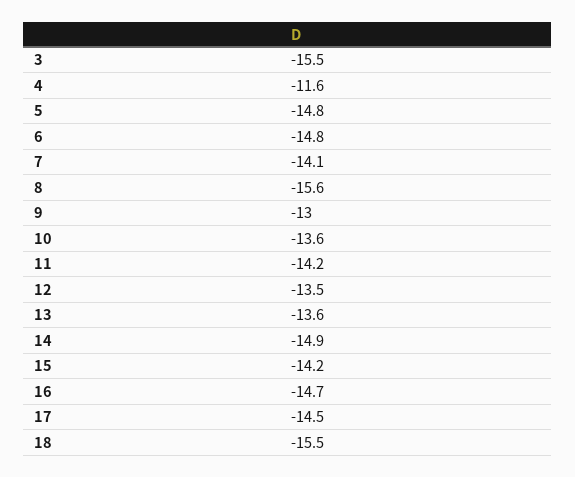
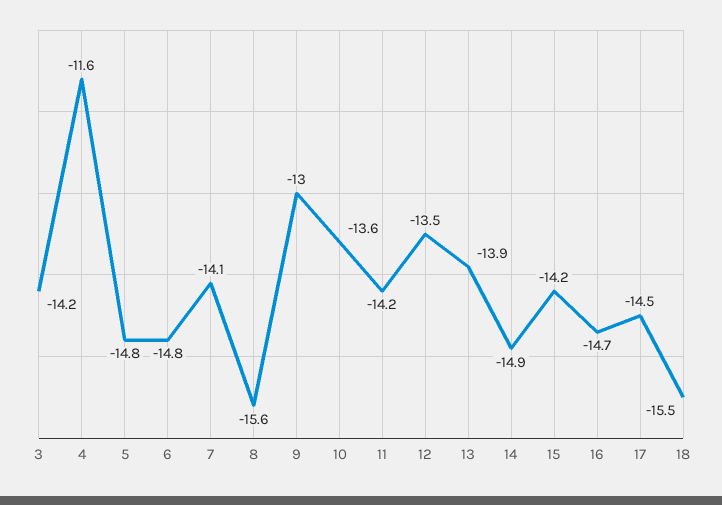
  {
-   "3": -15.5,
+   "3": -14.2,
    "4": -11.6,
    "5": -14.8,
    "6": -14.8,
    "7": -14.1,
    "8": -15.6,
    "9": -13,
    "10": -13.6,
    "11": -14.2,
    "12": -13.5,
-   "13": -13.6,
+   "13": -13.9,
    "14": -14.9,
    "15": -14.2,
    "16": -14.7,
    "17": -14.5,
    "18": -15.5
  }

